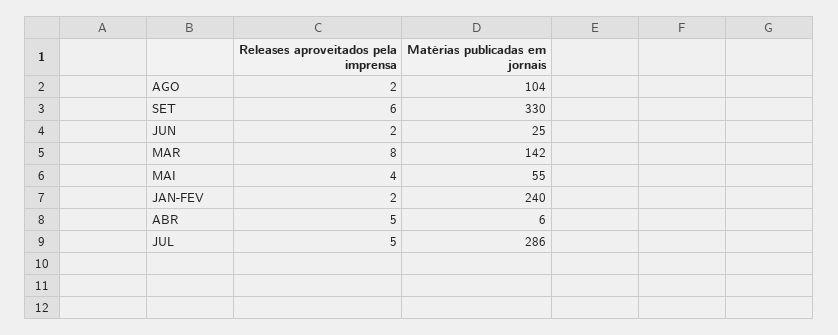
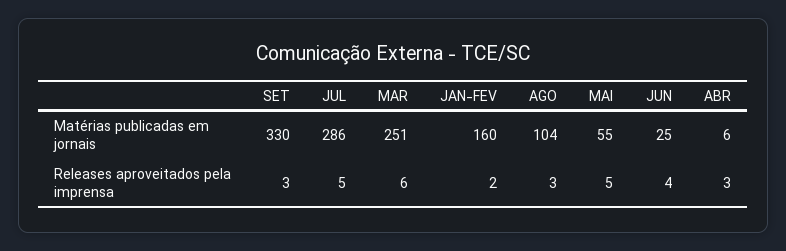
  {
    "Releases aproveitados pela imprensa": {
-     "AGO": 2,
+     "AGO": 3,
-     "SET": 6,
+     "SET": 3,
-     "JUN": 2,
+     "JUN": 4,
-     "MAR": 8,
+     "MAR": 6,
-     "MAI": 4,
+     "MAI": 5,
      "JAN-FEV": 2,
-     "ABR": 5,
+     "ABR": 3,
      "JUL": 5
    },
    "Matérias publicadas em jornais": {
      "AGO": 104,
      "SET": 330,
      "JUN": 25,
-     "MAR": 142,
+     "MAR": 251,
      "MAI": 55,
-     "JAN-FEV": 240,
+     "JAN-FEV": 160,
      "ABR": 6,
      "JUL": 286
    }
  }

